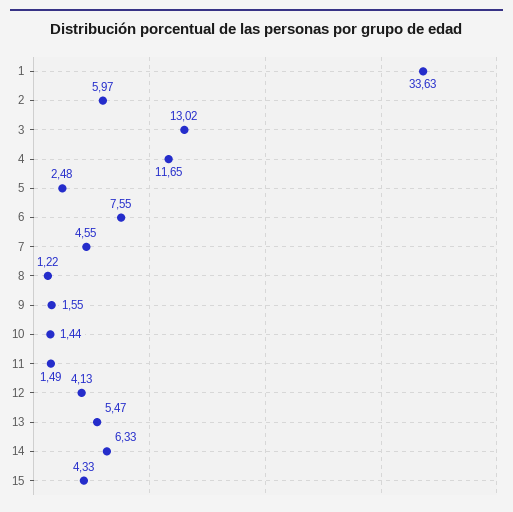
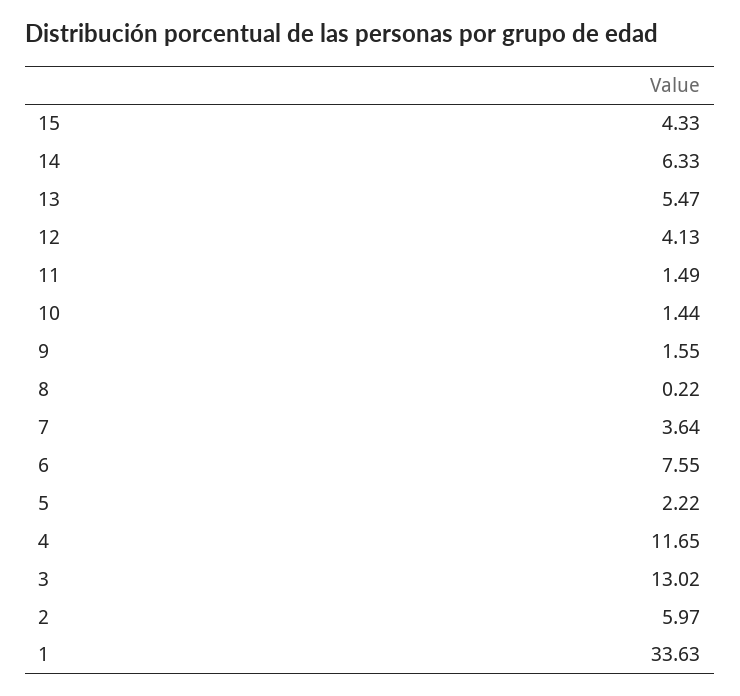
  {
    "1": 33.63,
    "2": 5.97,
    "3": 13.02,
    "4": 11.65,
-   "5": 2.48,
+   "5": 2.22,
    "6": 7.55,
-   "7": 4.55,
+   "7": 3.64,
-   "8": 1.22,
+   "8": 0.22,
    "9": 1.55,
    "10": 1.44,
    "11": 1.49,
    "12": 4.13,
    "13": 5.47,
    "14": 6.33,
    "15": 4.33
  }

